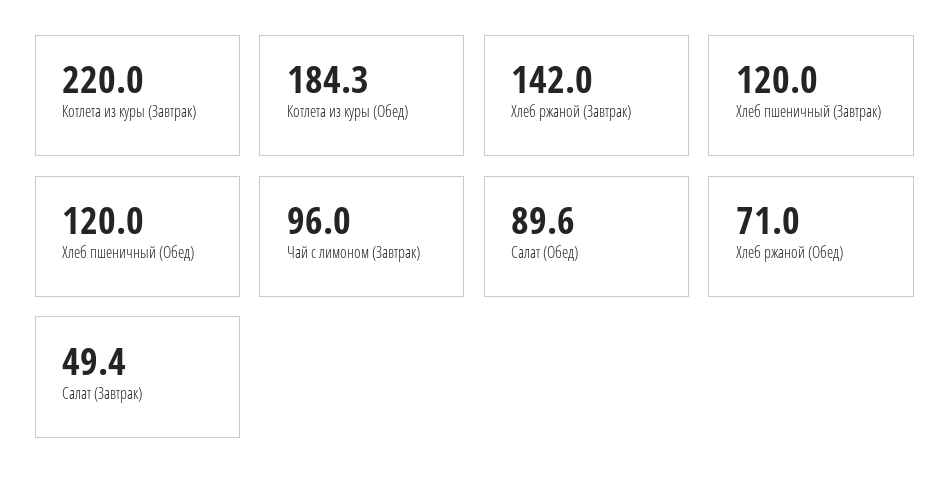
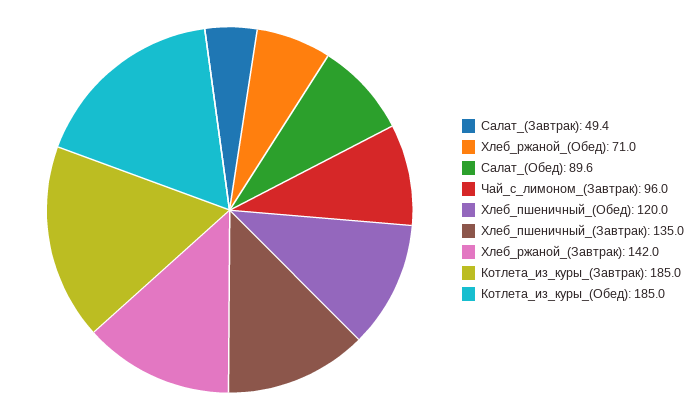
  {
-   "Котлета из куры (Завтрак)": 220,
+   "Котлета из куры (Завтрак)": 185,
-   "Котлета из куры (Обед)": 184.3,
+   "Котлета из куры (Обед)": 185,
    "Хлеб ржаной (Завтрак)": 142,
-   "Хлеб пшеничный (Завтрак)": 120,
+   "Хлеб пшеничный (Завтрак)": 135,
    "Хлеб пшеничный (Обед)": 120,
    "Чай с лимоном (Завтрак)": 96,
    "Салат (Обед)": 89.6,
    "Хлеб ржаной (Обед)": 71,
    "Салат (Завтрак)": 49.4
  }

